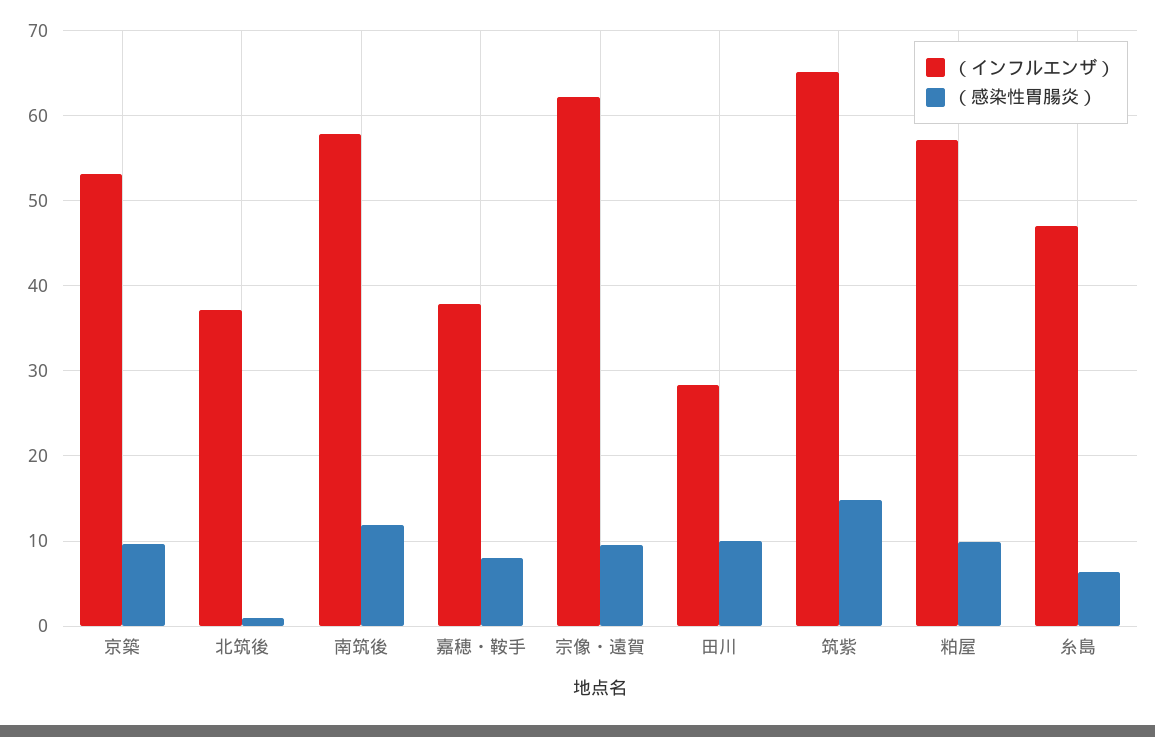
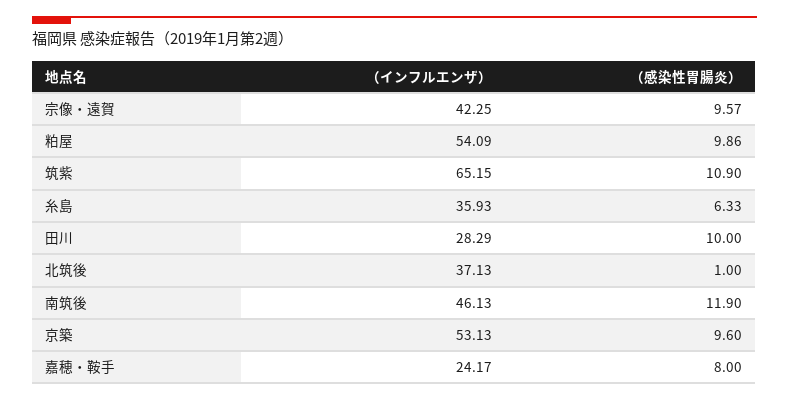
  {
    "（インフルエンザ）": {
      "京築": 53.13,
      "北筑後": 37.13,
-     "南筑後": 58,
+     "南筑後": 46.13,
-     "嘉穂・鞍手": 38,
+     "嘉穂・鞍手": 24.17,
-     "宗像・遠賀": 62,
+     "宗像・遠賀": 42.25,
      "田川": 28.29,
      "筑紫": 65.15,
-     "粕屋": 57,
+     "粕屋": 54.09,
-     "糸島": 47
+     "糸島": 35.93
    },
    "（感染性胃腸炎）": {
      "京築": 9.6,
      "北筑後": 1,
      "南筑後": 11.9,
      "嘉穂・鞍手": 8,
      "宗像・遠賀": 9.57,
      "田川": 10,
-     "筑紫": 15,
+     "筑紫": 10.9,
      "粕屋": 9.86,
      "糸島": 6.33
    }
  }

